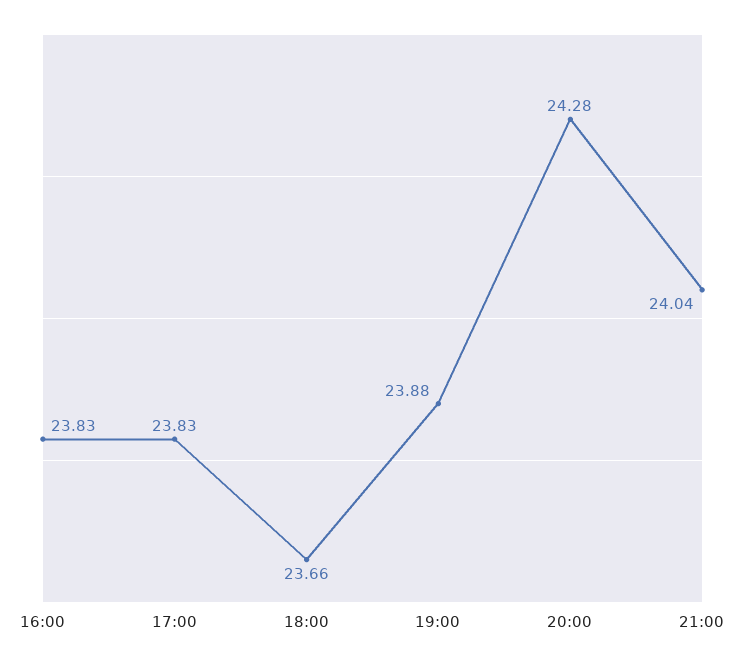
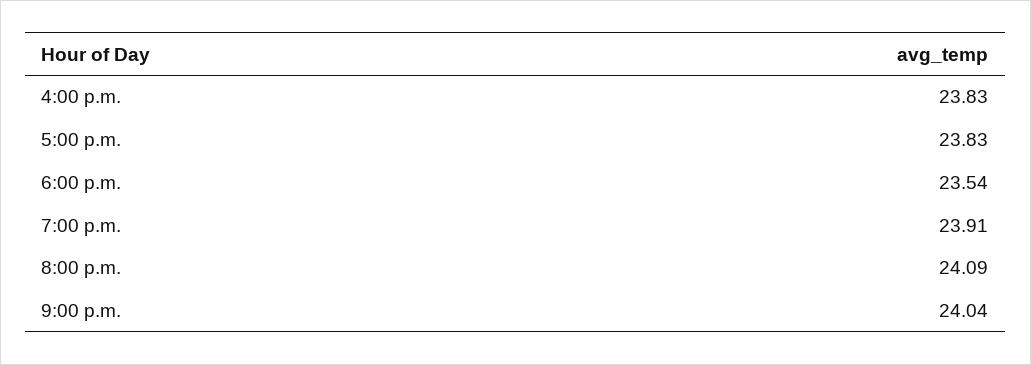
  {
    "16:00": 23.83,
    "17:00": 23.83,
-   "18:00": 23.66,
+   "18:00": 23.54,
-   "19:00": 23.88,
+   "19:00": 23.91,
-   "20:00": 24.28,
+   "20:00": 24.09,
    "21:00": 24.04
  }

